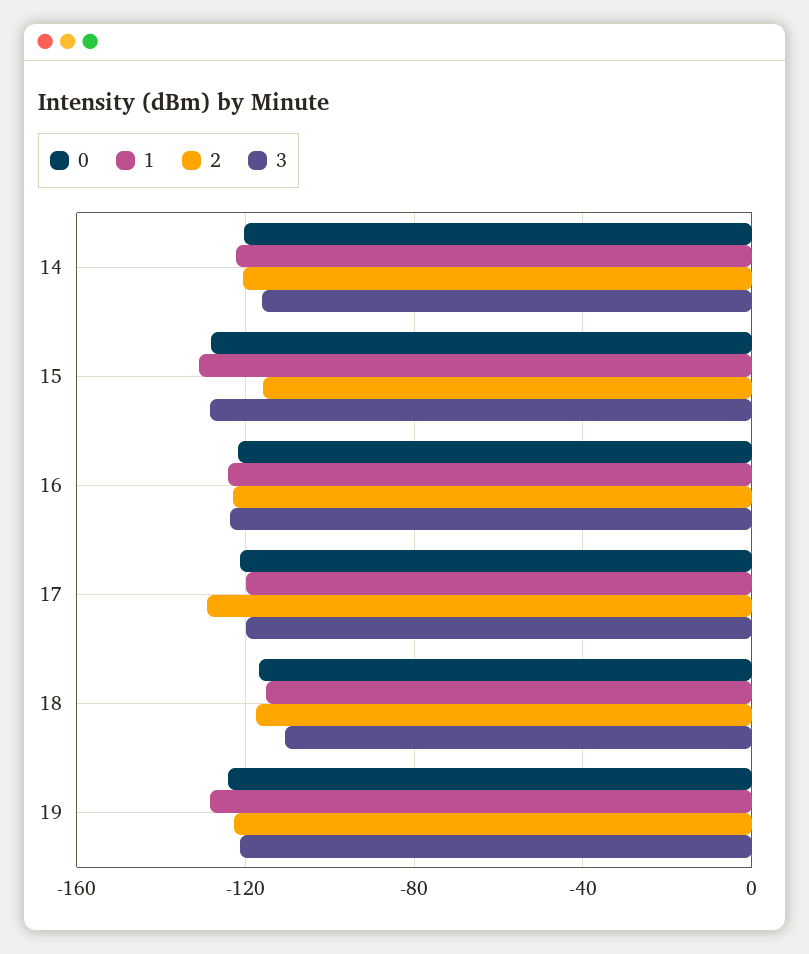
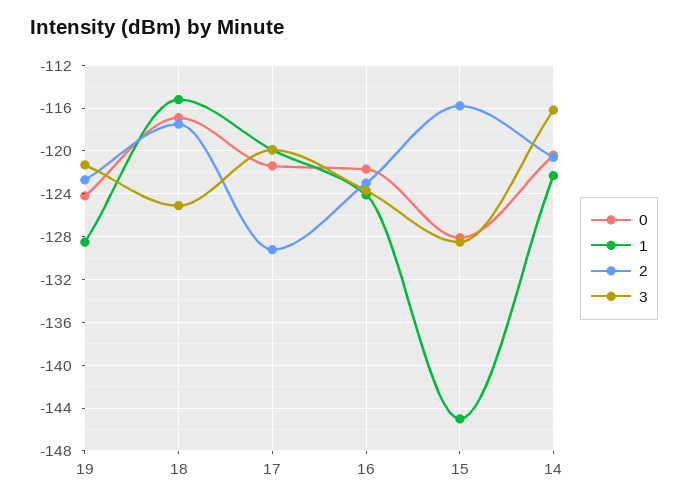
  {
    "0": {
      "14": -120,
      "15": -128,
      "16": -122,
      "17": -121,
      "18": -117,
      "19": -124
    },
    "1": {
      "14": -122,
-     "15": -130,
+     "15": -145,
      "16": -124,
      "17": -120,
      "18": -115,
      "19": -129
    },
    "2": {
      "14": -121,
      "15": -116,
      "16": -123,
      "17": -129,
      "18": -118,
      "19": -123
    },
    "3": {
      "14": -116,
      "15": -129,
      "16": -124,
      "17": -120,
-     "18": -110,
+     "18": -125,
      "19": -121
    }
  }

